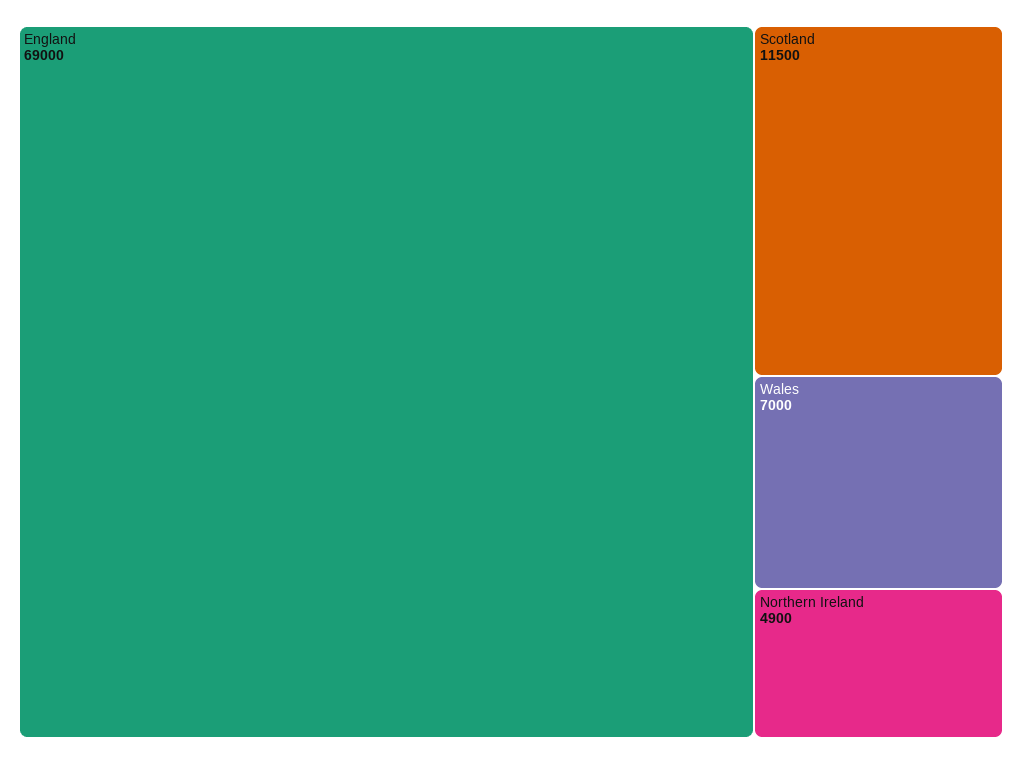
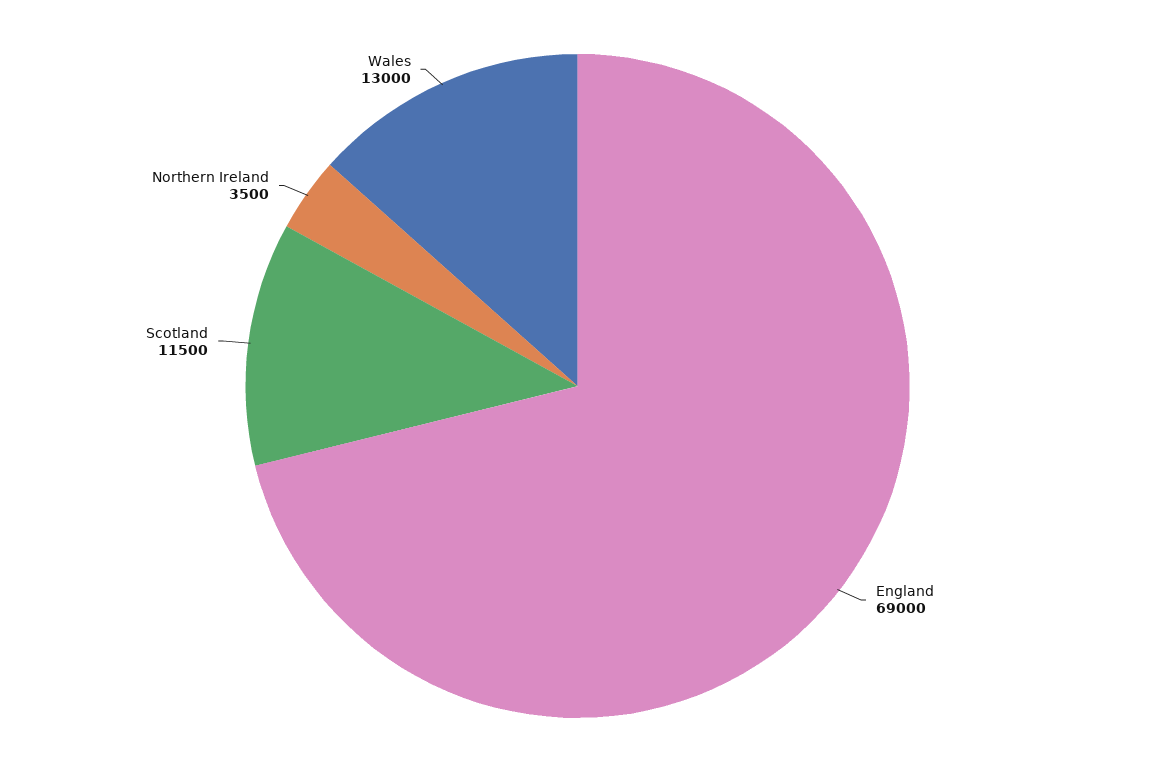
  {
    "England": 69000,
    "Scotland": 11500,
-   "Wales": 7000,
+   "Wales": 13000,
-   "Northern Ireland": 4900
+   "Northern Ireland": 3500
  }

